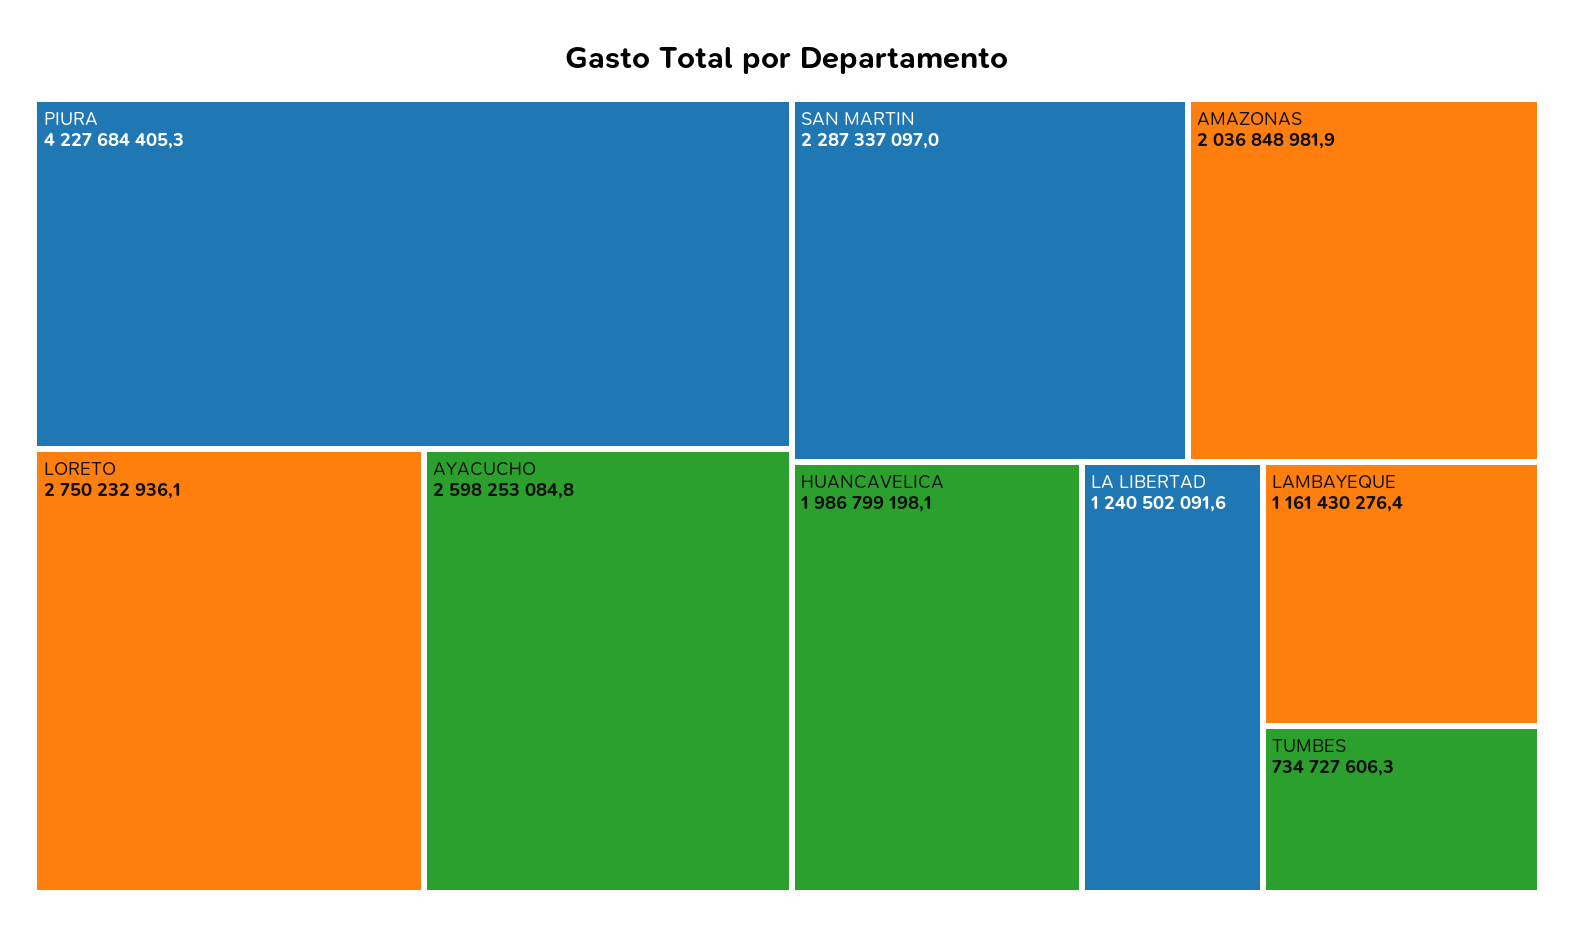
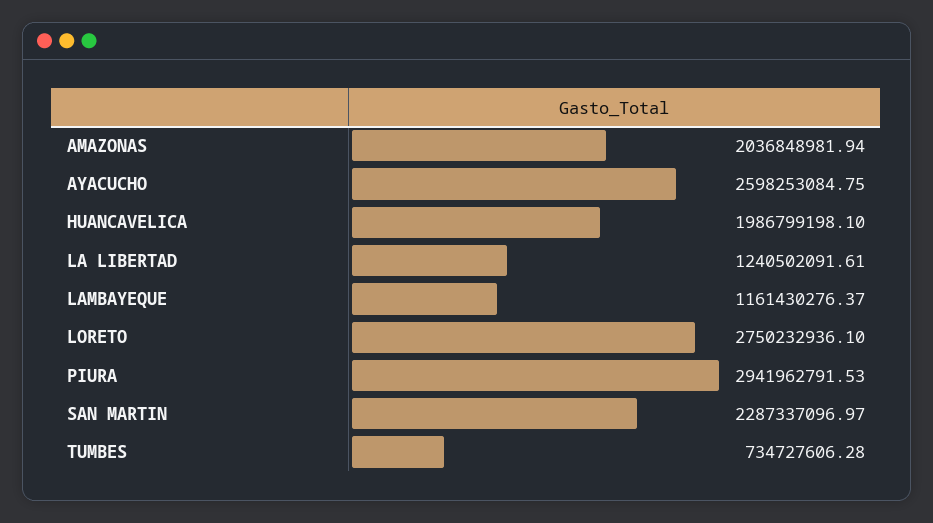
  {
-   "PIURA": 4227684405.3,
+   "PIURA": 2941962791.53,
    "LORETO": 2750232936.1,
    "AYACUCHO": 2598253084.75,
    "SAN MARTIN": 2287337096.97,
    "AMAZONAS": 2036848981.94,
    "HUANCAVELICA": 1986799198.1,
    "LA LIBERTAD": 1240502091.61,
    "LAMBAYEQUE": 1161430276.37,
    "TUMBES": 734727606.28
  }

